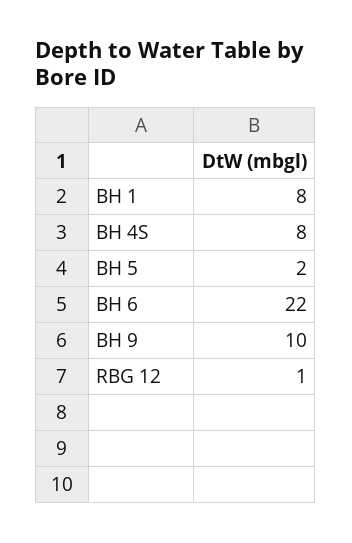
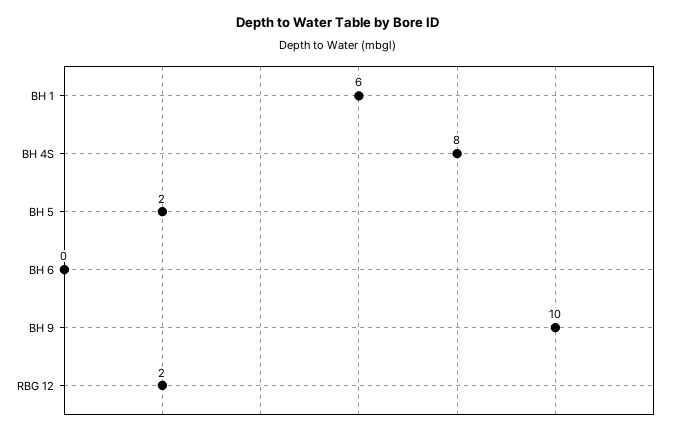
  {
-   "BH 1": 8,
+   "BH 1": 6,
    "BH 4S": 8,
    "BH 5": 2,
-   "BH 6": 22,
+   "BH 6": 0,
    "BH 9": 10,
-   "RBG 12": 1
+   "RBG 12": 2
  }

